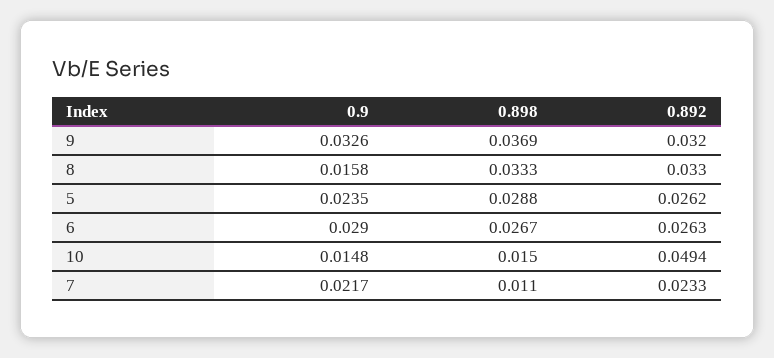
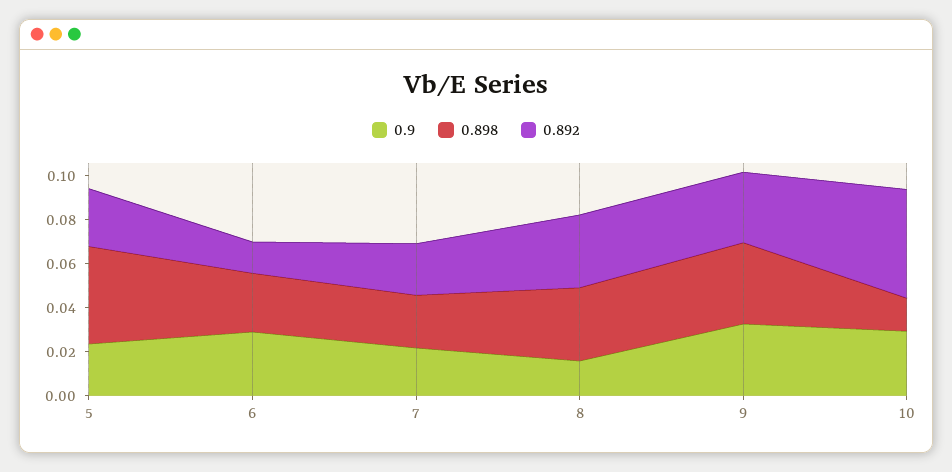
  {
    "0.9": {
      "9": 0.0326,
      "8": 0.0158,
      "5": 0.0235,
      "6": 0.029,
-     "10": 0.0148,
+     "10": 0.03,
      "7": 0.0217
    },
    "0.898": {
      "9": 0.0369,
      "8": 0.0333,
-     "5": 0.0288,
+     "5": 0.045,
      "6": 0.0267,
      "10": 0.015,
-     "7": 0.011
+     "7": 0.025
    },
    "0.892": {
      "9": 0.032,
      "8": 0.033,
      "5": 0.0262,
-     "6": 0.0263,
+     "6": 0.015,
      "10": 0.0494,
      "7": 0.0233
    }
  }

